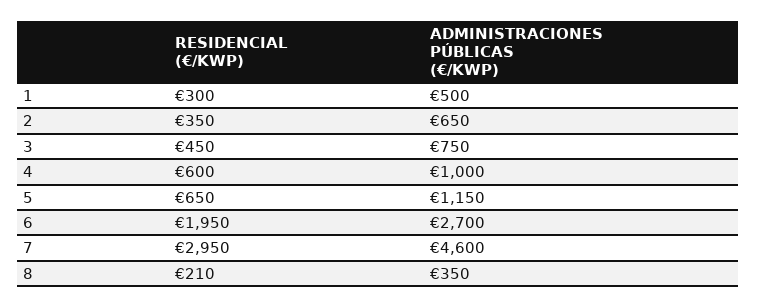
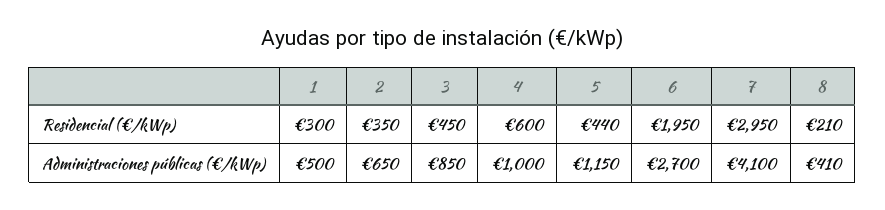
  {
    "RESIDENCIAL (€/KWP)": {
      "1": 300,
      "2": 350,
      "3": 450,
      "4": 600,
-     "5": 650,
+     "5": 440,
      "6": 1950,
      "7": 2950,
      "8": 210
    },
    "ADMINISTRACIONES PÚBLICAS (€/KWP)": {
      "1": 500,
      "2": 650,
-     "3": 750,
+     "3": 850,
      "4": 1000,
      "5": 1150,
      "6": 2700,
-     "7": 4600,
+     "7": 4100,
-     "8": 350
+     "8": 410
    }
  }

